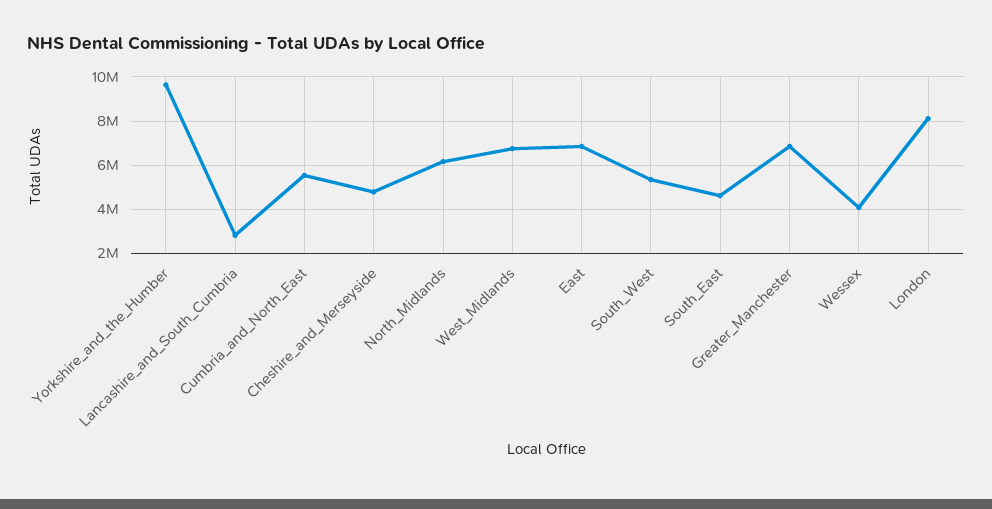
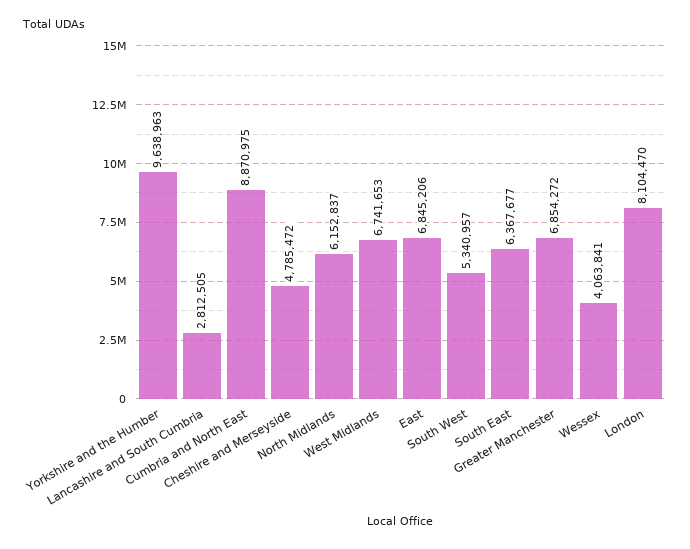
  {
    "Yorkshire_and_the_Humber": 9638963,
    "Lancashire_and_South_Cumbria": 2812505,
-   "Cumbria_and_North_East": 5500000,
+   "Cumbria_and_North_East": 8870975,
    "Cheshire_and_Merseyside": 4785472,
    "North_Midlands": 6152837,
    "West_Midlands": 6741653,
    "East": 6845206,
    "South_West": 5340957,
-   "South_East": 4500000,
+   "South_East": 6367677,
    "Greater_Manchester": 6854272,
    "Wessex": 4063841,
    "London": 8104470
  }

